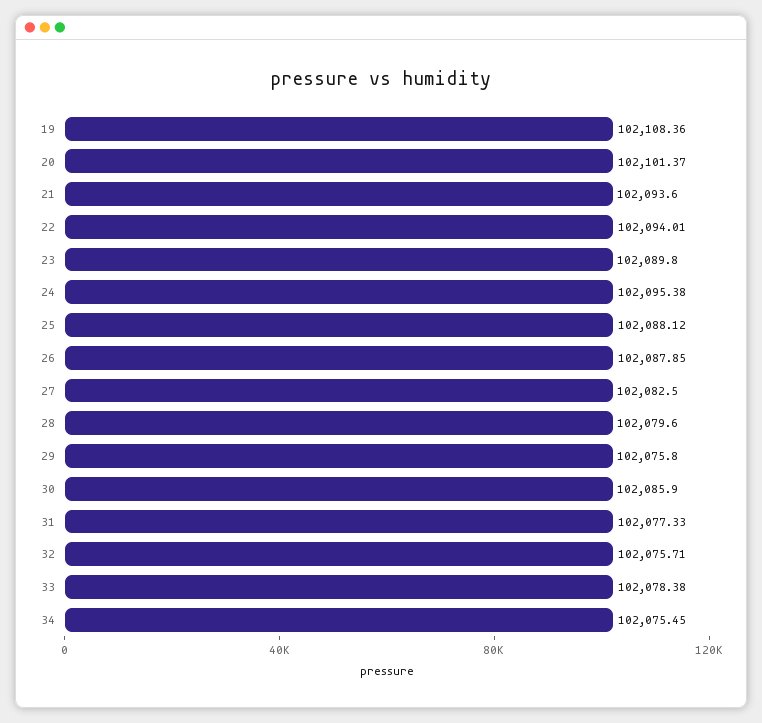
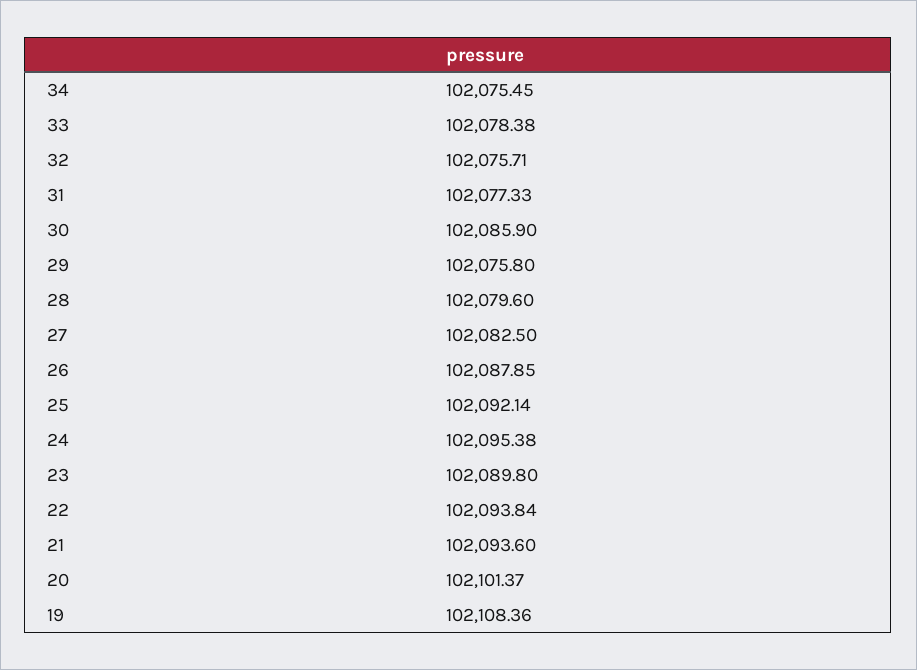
  {
    "19": 102108.36,
    "20": 102101.37,
    "21": 102093.6,
-   "22": 102094.01,
+   "22": 102093.84,
    "23": 102089.8,
    "24": 102095.38,
-   "25": 102088.12,
+   "25": 102092.14,
    "26": 102087.85,
    "27": 102082.5,
    "28": 102079.6,
    "29": 102075.8,
    "30": 102085.9,
    "31": 102077.33,
    "32": 102075.71,
    "33": 102078.38,
    "34": 102075.45
  }

